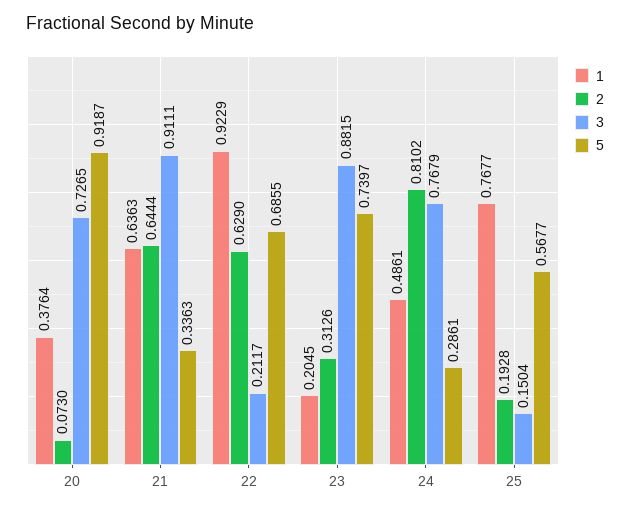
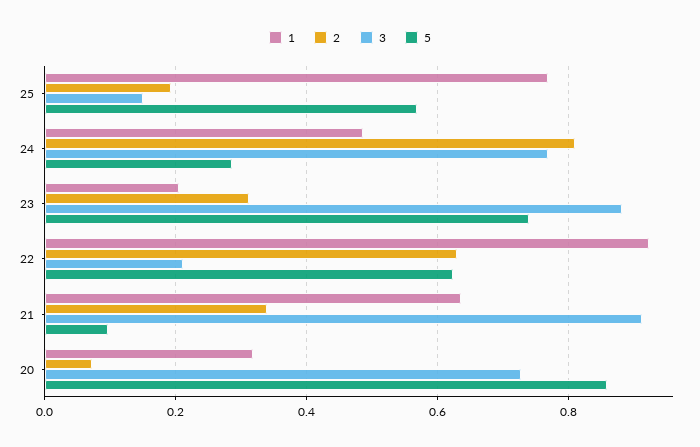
  {
    "1": {
-     "20": 0.3764,
+     "20": 0.32,
      "21": 0.6363,
      "22": 0.9229,
      "23": 0.2045,
      "24": 0.4861,
      "25": 0.7677
    },
    "2": {
      "20": 0.073,
-     "21": 0.6444,
+     "21": 0.34,
      "22": 0.629,
      "23": 0.3126,
      "24": 0.8102,
      "25": 0.1928
    },
    "3": {
      "20": 0.7265,
      "21": 0.9111,
      "22": 0.2117,
      "23": 0.8815,
      "24": 0.7679,
      "25": 0.1504
    },
    "5": {
-     "20": 0.9187,
+     "20": 0.86,
-     "21": 0.3363,
+     "21": 0.1,
-     "22": 0.6855,
+     "22": 0.62,
      "23": 0.7397,
      "24": 0.2861,
      "25": 0.5677
    }
  }

